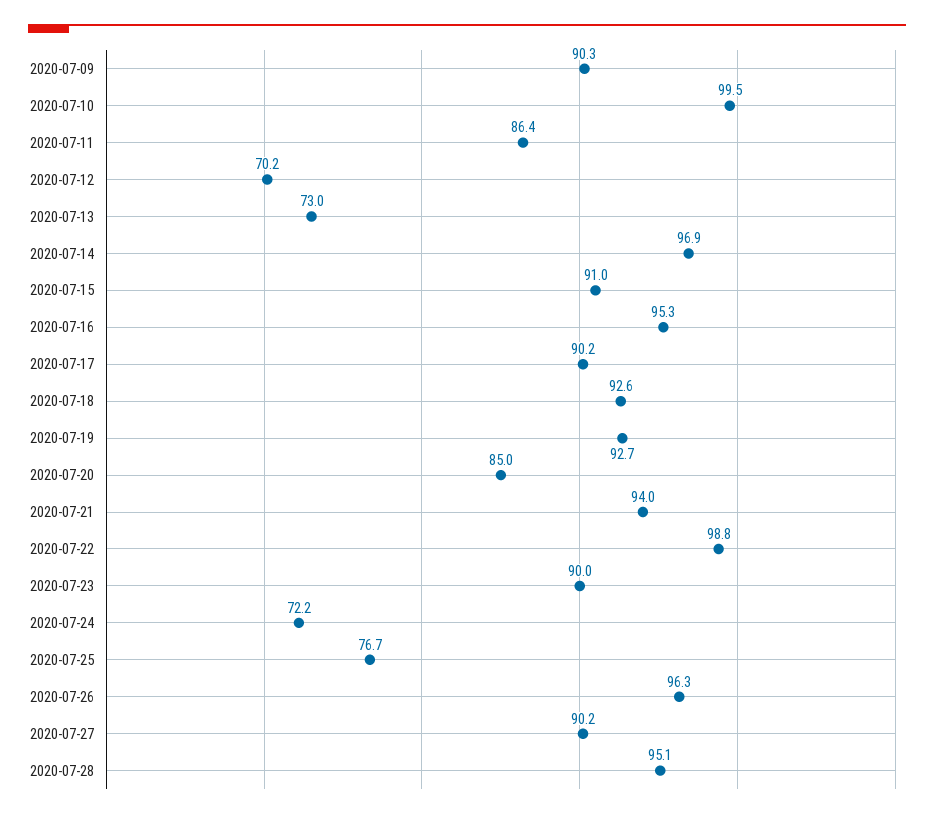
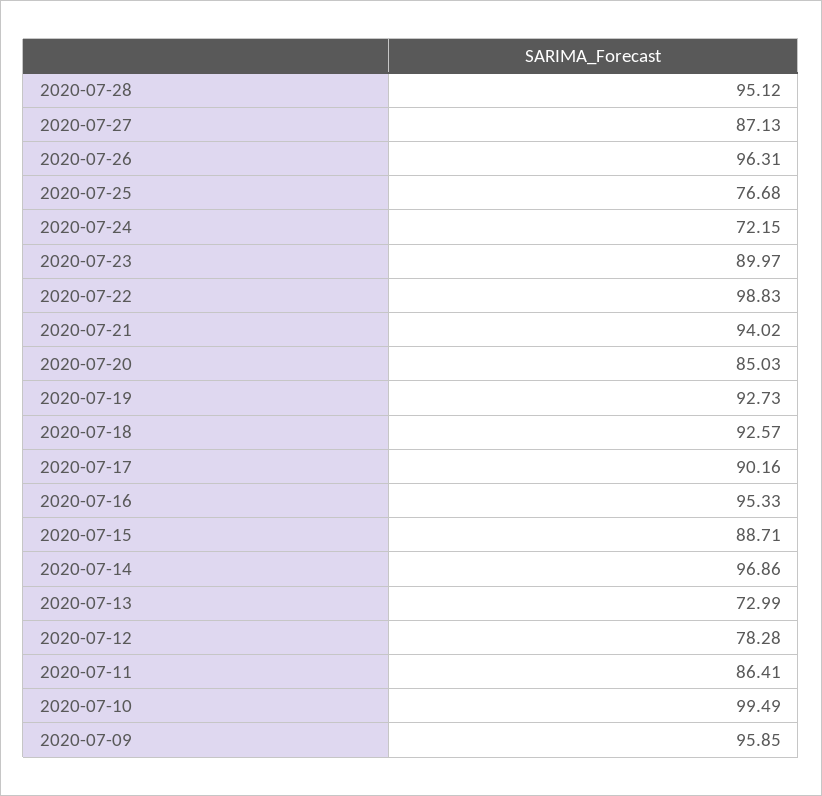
  {
-   "2020-07-09": 90.3,
+   "2020-07-09": 95.85,
    "2020-07-10": 99.49,
    "2020-07-11": 86.41,
-   "2020-07-12": 70.2,
+   "2020-07-12": 78.28,
    "2020-07-13": 72.99,
    "2020-07-14": 96.86,
-   "2020-07-15": 91,
+   "2020-07-15": 88.71,
    "2020-07-16": 95.33,
    "2020-07-17": 90.16,
    "2020-07-18": 92.57,
    "2020-07-19": 92.73,
    "2020-07-20": 85.03,
    "2020-07-21": 94.02,
    "2020-07-22": 98.83,
    "2020-07-23": 89.97,
    "2020-07-24": 72.15,
    "2020-07-25": 76.68,
    "2020-07-26": 96.31,
-   "2020-07-27": 90.2,
+   "2020-07-27": 87.13,
    "2020-07-28": 95.12
  }

